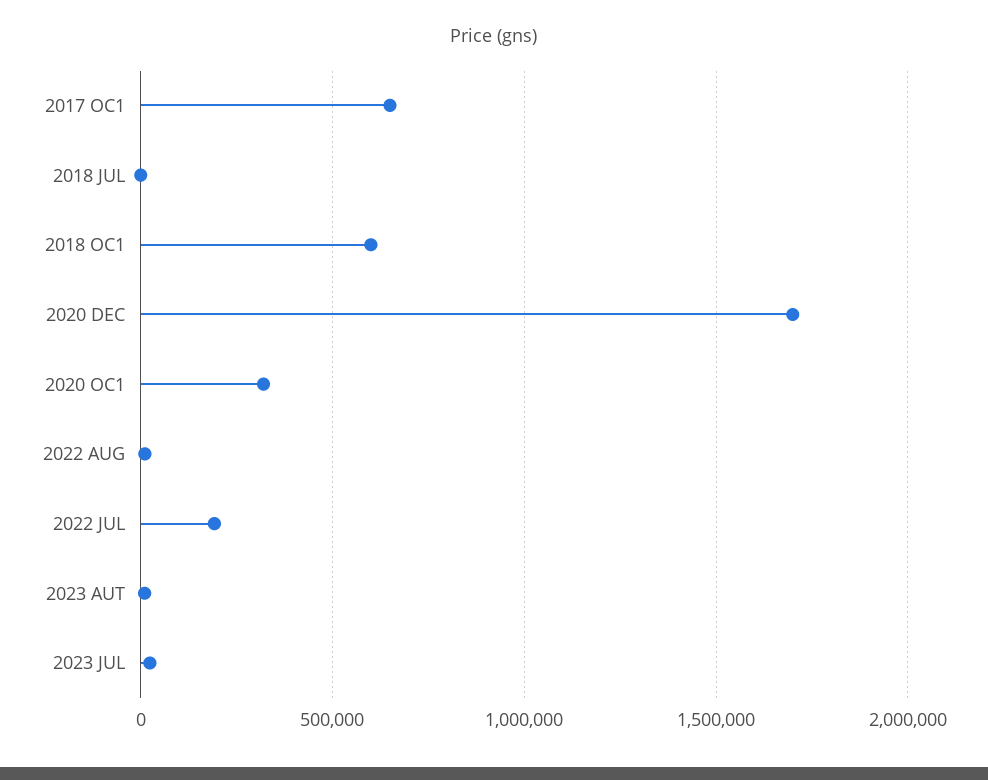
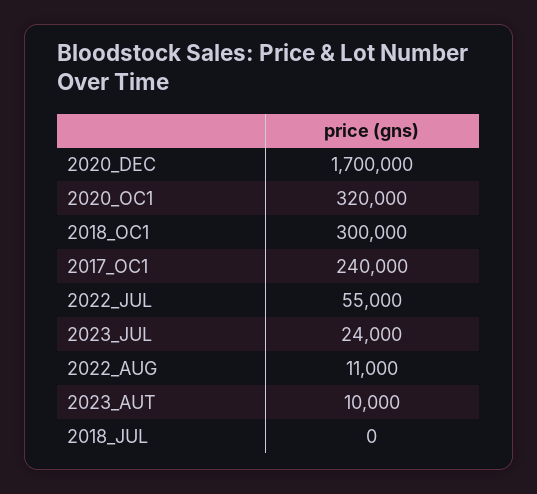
  {
-   "2017 OC1": 650000,
+   "2017 OC1": 240000,
    "2018 JUL": 0,
-   "2018 OC1": 600000,
+   "2018 OC1": 300000,
    "2020 DEC": 1700000,
    "2020 OC1": 320000,
    "2022 AUG": 11000,
-   "2022 JUL": 200000,
+   "2022 JUL": 55000,
    "2023 AUT": 10000,
    "2023 JUL": 24000
  }

